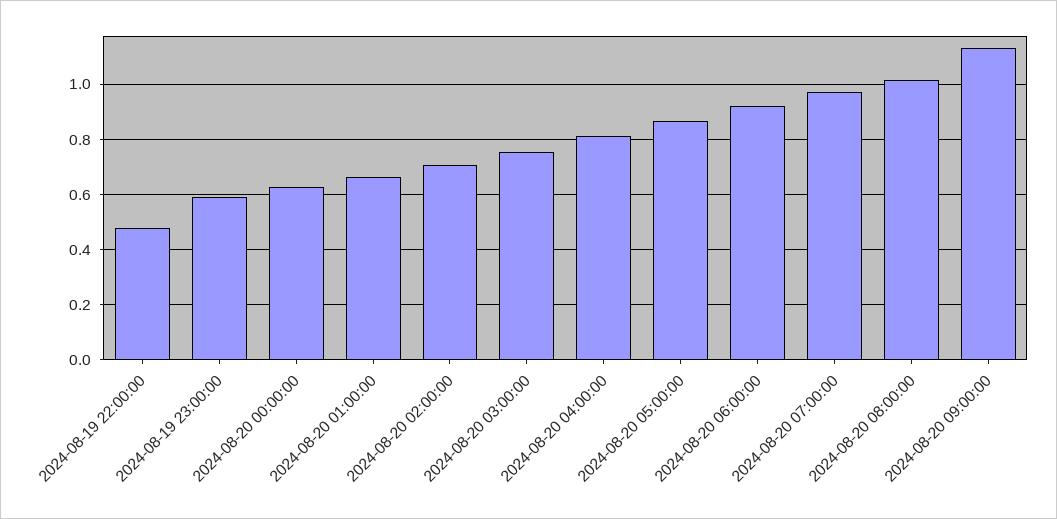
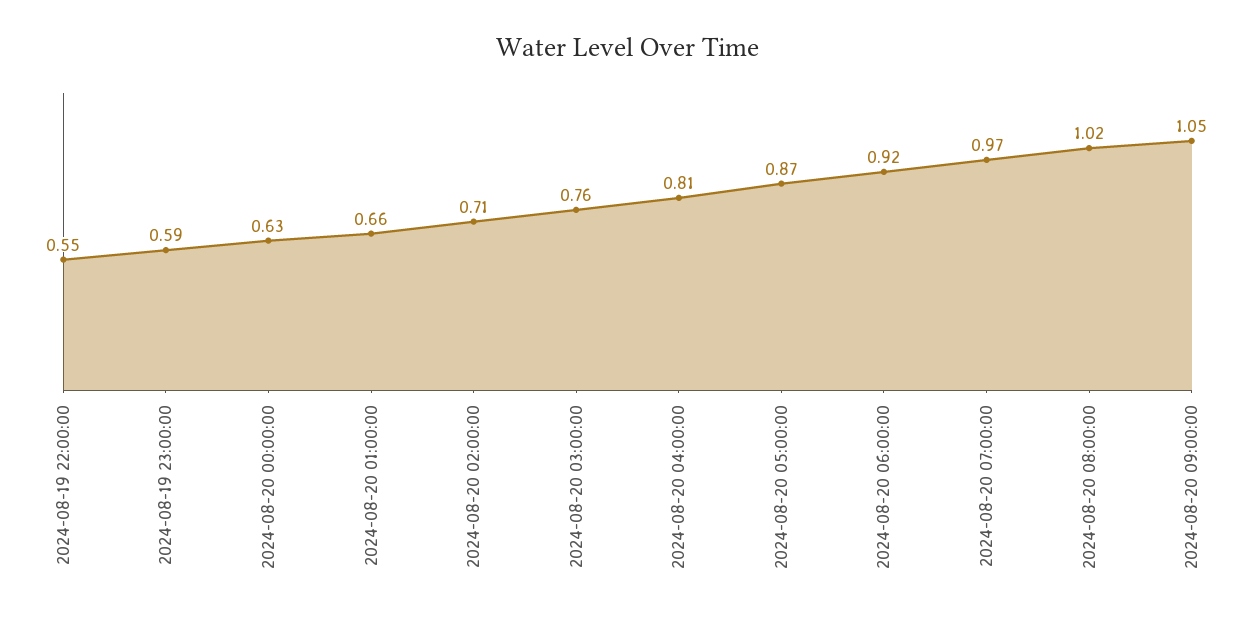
  {
-   "2024-08-19 22:00:00": 0.475,
+   "2024-08-19 22:00:00": 0.55,
    "2024-08-19 23:00:00": 0.59,
    "2024-08-20 00:00:00": 0.63,
    "2024-08-20 01:00:00": 0.66,
    "2024-08-20 02:00:00": 0.71,
    "2024-08-20 03:00:00": 0.76,
    "2024-08-20 04:00:00": 0.81,
    "2024-08-20 05:00:00": 0.87,
    "2024-08-20 06:00:00": 0.92,
    "2024-08-20 07:00:00": 0.97,
    "2024-08-20 08:00:00": 1.02,
-   "2024-08-20 09:00:00": 1.125
+   "2024-08-20 09:00:00": 1.05
  }

